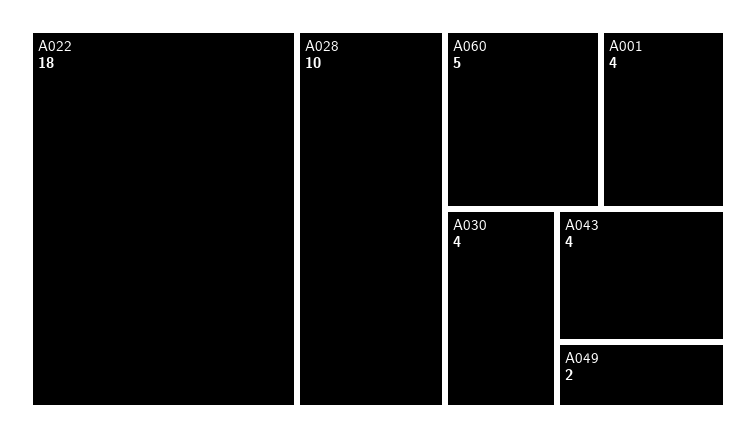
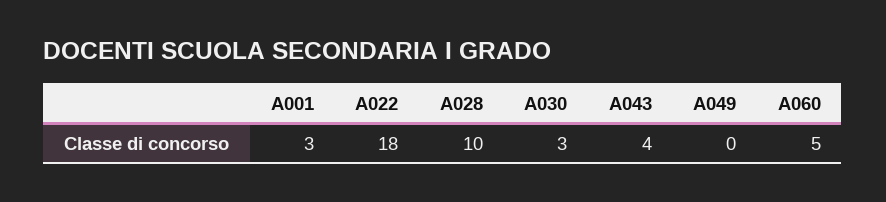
  {
    "A022": 18,
    "A028": 10,
    "A060": 5,
-   "A001": 4,
+   "A001": 3,
-   "A030": 4,
+   "A030": 3,
    "A043": 4,
-   "A049": 2
+   "A049": 0
  }

